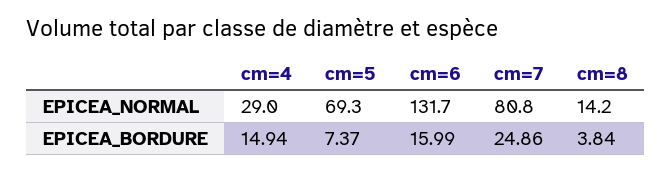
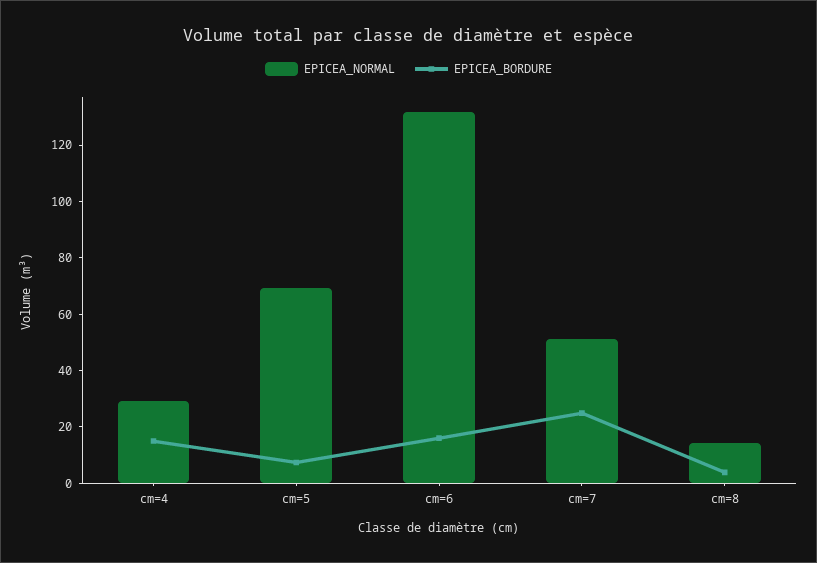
  {
    "EPICEA_NORMAL": {
      "cm=4": 29,
      "cm=5": 69.3,
      "cm=6": 131.7,
-     "cm=7": 80.8,
+     "cm=7": 50,
      "cm=8": 14.2
    },
    "EPICEA_BORDURE": {
      "cm=4": 14.94,
      "cm=5": 7.37,
      "cm=6": 15.99,
      "cm=7": 24.86,
      "cm=8": 3.84
    }
  }

